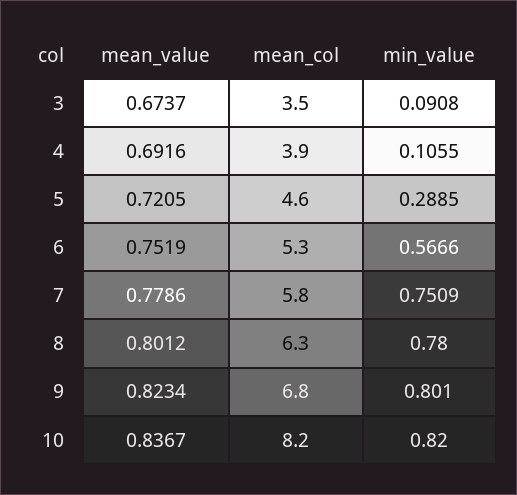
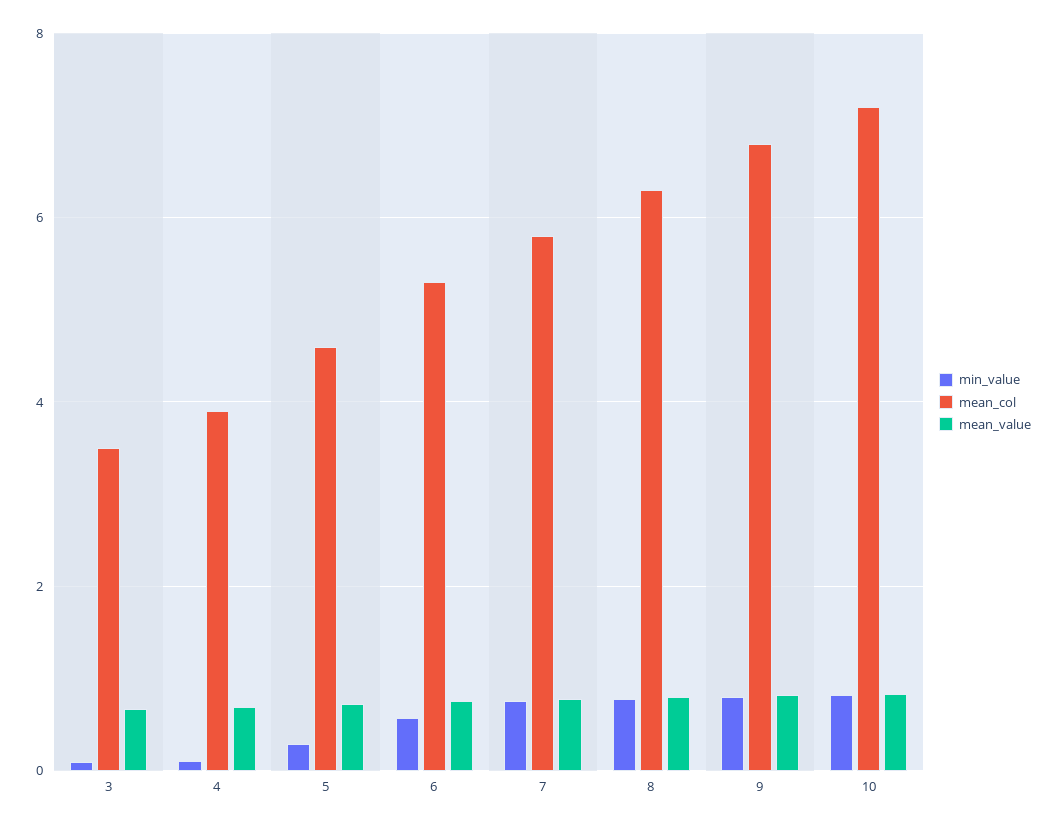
  {
    "mean_value": {
      "3": 0.6737,
      "4": 0.6916,
      "5": 0.7205,
      "6": 0.7519,
      "7": 0.7786,
      "8": 0.8012,
      "9": 0.8234,
      "10": 0.8367
    },
    "mean_col": {
      "3": 3.5,
      "4": 3.9,
      "5": 4.6,
      "6": 5.3,
      "7": 5.8,
      "8": 6.3,
      "9": 6.8,
-     "10": 8.2
+     "10": 7.2
    },
    "min_value": {
      "3": 0.0908,
      "4": 0.1055,
      "5": 0.2885,
      "6": 0.5666,
      "7": 0.7509,
      "8": 0.78,
      "9": 0.801,
      "10": 0.82
    }
  }

